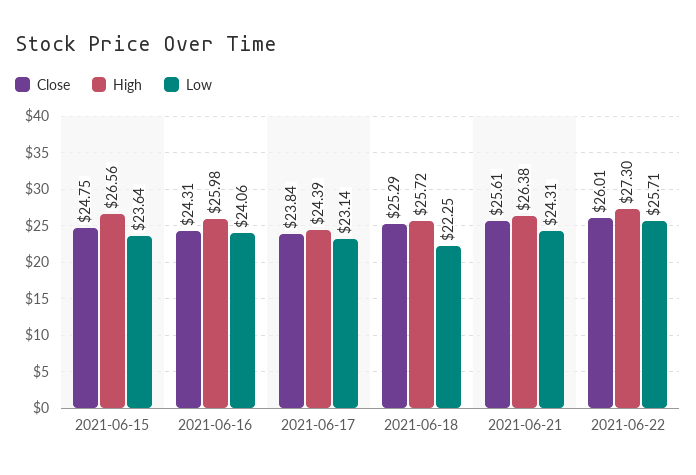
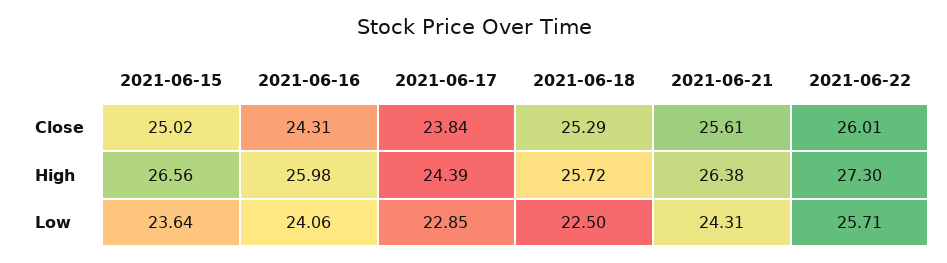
  {
    "Close": {
-     "2021-06-15": 24.75,
+     "2021-06-15": 25.02,
      "2021-06-16": 24.31,
      "2021-06-17": 23.84,
      "2021-06-18": 25.29,
      "2021-06-21": 25.61,
      "2021-06-22": 26.01
    },
    "High": {
      "2021-06-15": 26.56,
      "2021-06-16": 25.98,
      "2021-06-17": 24.39,
      "2021-06-18": 25.72,
      "2021-06-21": 26.38,
      "2021-06-22": 27.3
    },
    "Low": {
      "2021-06-15": 23.64,
      "2021-06-16": 24.06,
-     "2021-06-17": 23.14,
+     "2021-06-17": 22.85,
-     "2021-06-18": 22.25,
+     "2021-06-18": 22.5,
      "2021-06-21": 24.31,
      "2021-06-22": 25.71
    }
  }

